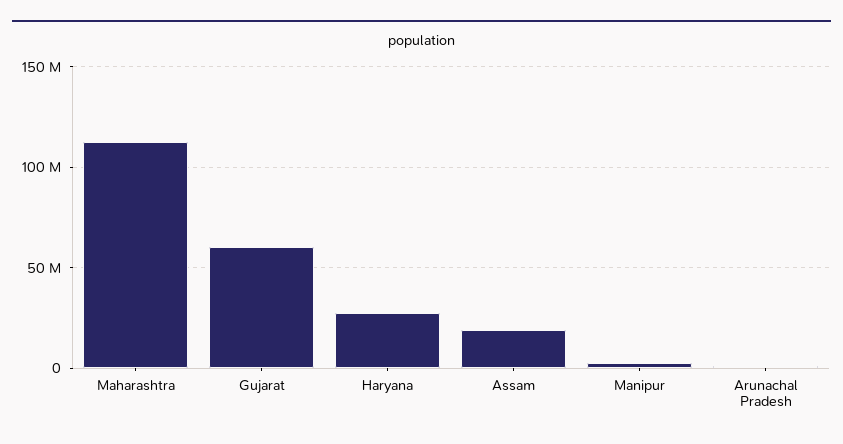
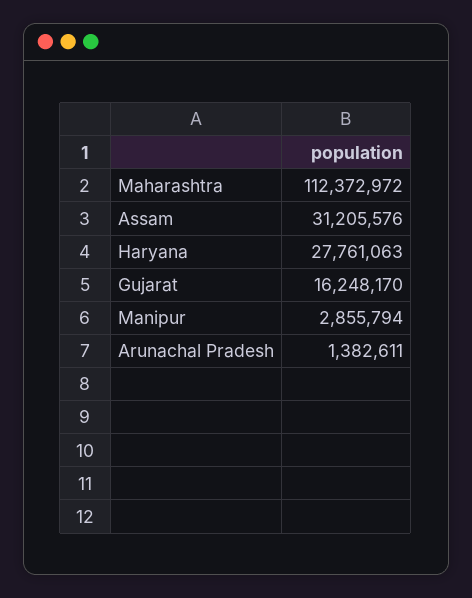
  {
    "Maharashtra": 112372972,
-   "Gujarat": 60000000,
+   "Gujarat": 16248170,
    "Haryana": 27761063,
-   "Assam": 20000000,
+   "Assam": 31205576,
    "Manipur": 2855794,
    "Arunachal Pradesh": 1382611
  }

